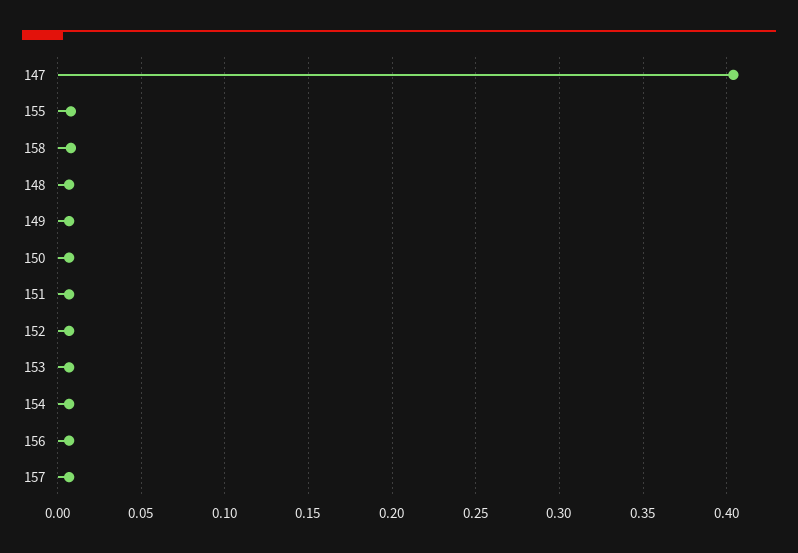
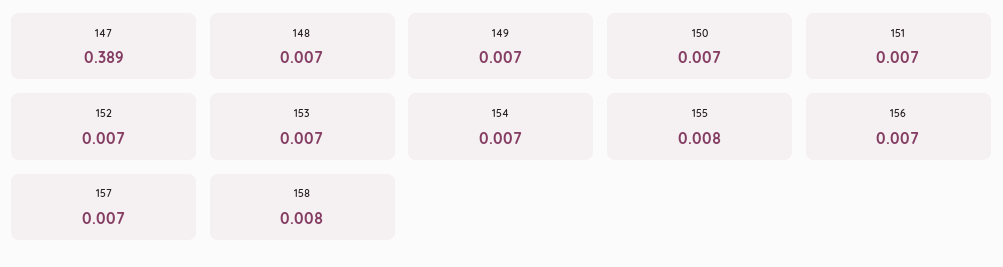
  {
-   "147": 0.405,
+   "147": 0.389,
    "155": 0.008,
    "158": 0.008,
    "148": 0.007,
    "149": 0.007,
    "150": 0.007,
    "151": 0.007,
    "152": 0.007,
    "153": 0.007,
    "154": 0.007,
    "156": 0.007,
    "157": 0.007
  }

